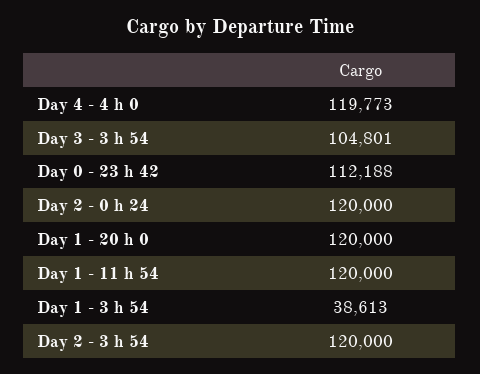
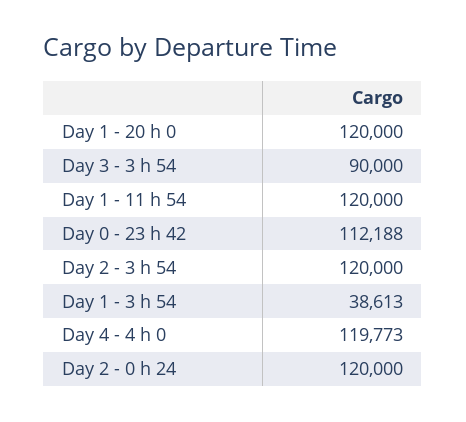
  {
    "Day 4 - 4 h 0": 119773,
-   "Day 3 - 3 h 54": 104801,
+   "Day 3 - 3 h 54": 90000,
    "Day 0 - 23 h 42": 112188,
    "Day 2 - 0 h 24": 120000,
    "Day 1 - 20 h 0": 120000,
    "Day 1 - 11 h 54": 120000,
    "Day 1 - 3 h 54": 38613,
    "Day 2 - 3 h 54": 120000
  }

